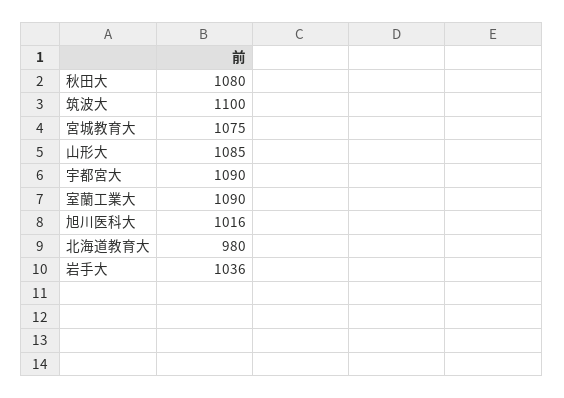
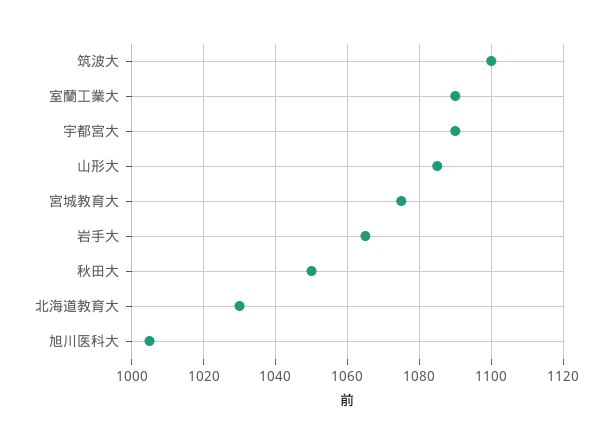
  {
-   "秋田大": 1080,
+   "秋田大": 1050,
    "筑波大": 1100,
    "宮城教育大": 1075,
    "山形大": 1085,
    "宇都宮大": 1090,
    "室蘭工業大": 1090,
-   "旭川医科大": 1016,
+   "旭川医科大": 1005,
-   "北海道教育大": 980,
+   "北海道教育大": 1030,
-   "岩手大": 1036
+   "岩手大": 1065
  }

